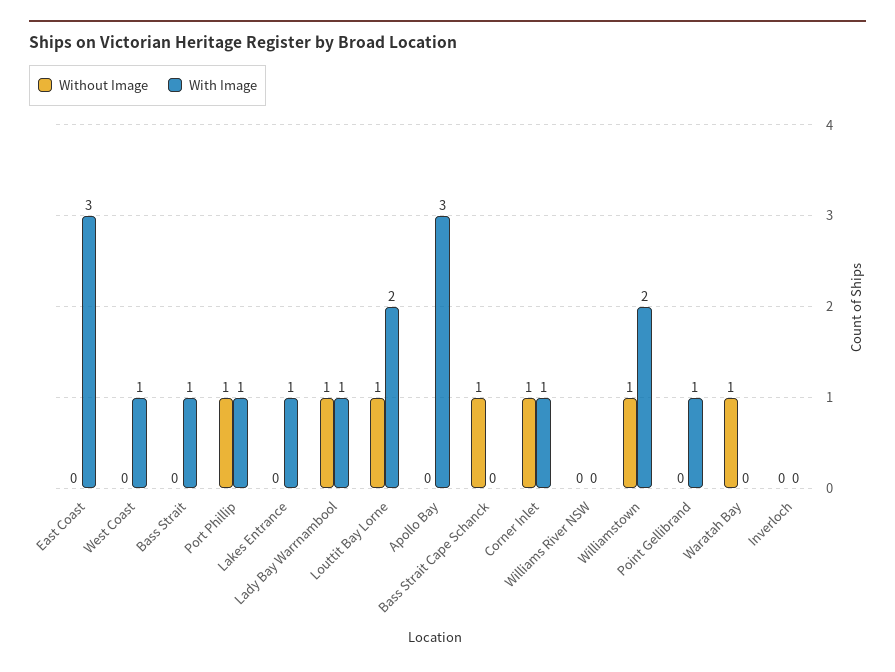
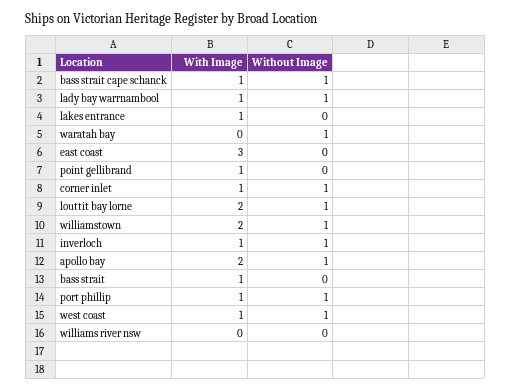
  {
    "Without Image": {
      "East Coast": 0,
-     "West Coast": 0,
+     "West Coast": 1,
      "Bass Strait": 0,
      "Port Phillip": 1,
      "Lakes Entrance": 0,
      "Lady Bay Warrnambool": 1,
      "Louttit Bay Lorne": 1,
-     "Apollo Bay": 0,
+     "Apollo Bay": 1,
      "Bass Strait Cape Schanck": 1,
      "Corner Inlet": 1,
      "Williams River NSW": 0,
      "Williamstown": 1,
      "Point Gellibrand": 0,
      "Waratah Bay": 1,
-     "Inverloch": 0
+     "Inverloch": 1
    },
    "With Image": {
      "East Coast": 3,
      "West Coast": 1,
      "Bass Strait": 1,
      "Port Phillip": 1,
      "Lakes Entrance": 1,
      "Lady Bay Warrnambool": 1,
      "Louttit Bay Lorne": 2,
-     "Apollo Bay": 3,
+     "Apollo Bay": 2,
-     "Bass Strait Cape Schanck": 0,
+     "Bass Strait Cape Schanck": 1,
      "Corner Inlet": 1,
      "Williams River NSW": 0,
      "Williamstown": 2,
      "Point Gellibrand": 1,
      "Waratah Bay": 0,
-     "Inverloch": 0
+     "Inverloch": 1
    }
  }

